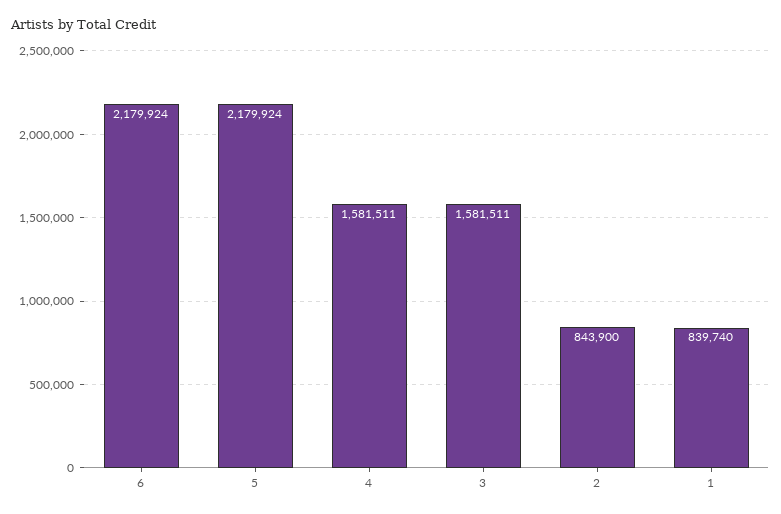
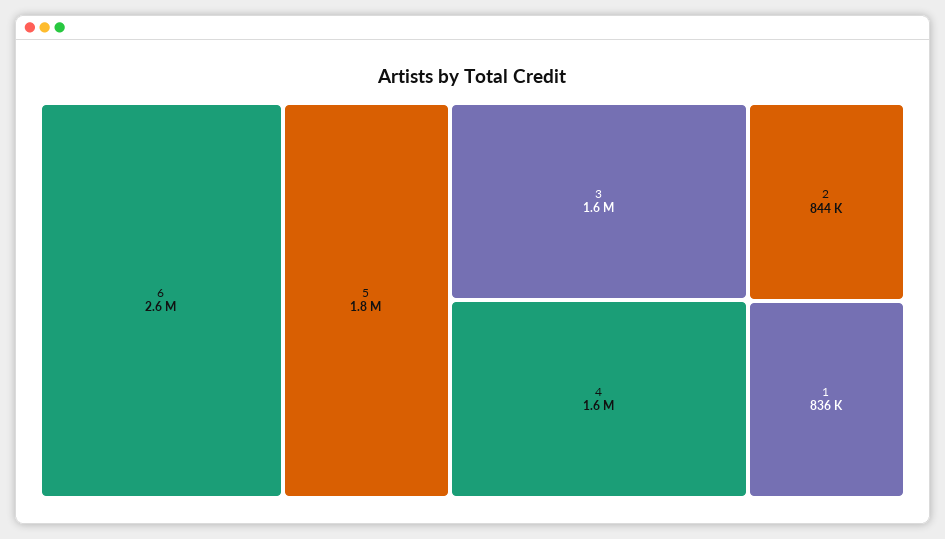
  {
-   "6": 2179924,
+   "6": 2600000,
-   "5": 2179924,
+   "5": 1800000,
    "4": 1581511,
    "3": 1581511,
    "2": 843900,
-   "1": 839740
+   "1": 836000
  }

